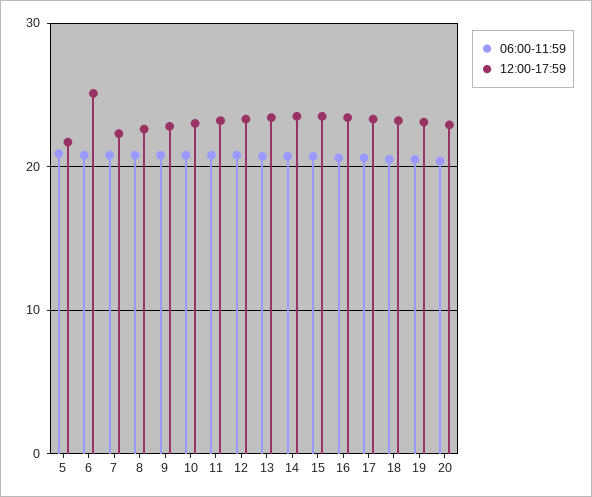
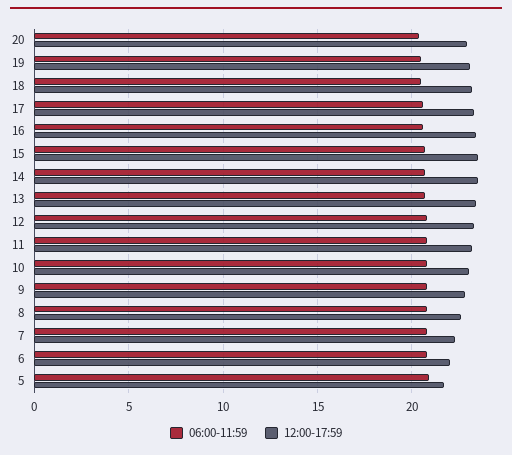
  {
    "06:00-11:59": {
      "5": 21,
      "6": 21,
      "7": 21,
      "8": 21,
      "9": 21,
      "10": 21,
      "11": 21,
      "12": 21,
      "13": 20.5,
      "14": 20.5,
      "15": 20.5,
      "16": 20.5,
      "17": 20.5,
      "18": 20.5,
      "19": 20.5,
      "20": 20.5
    },
    "12:00-17:59": {
      "5": 21.5,
-     "6": 25,
+     "6": 22,
      "7": 22.5,
      "8": 22.5,
      "9": 23,
      "10": 23,
      "11": 23,
      "12": 23.5,
      "13": 23.5,
      "14": 23.5,
      "15": 23.5,
      "16": 23.5,
      "17": 23.5,
      "18": 23,
      "19": 23,
      "20": 23
    }
  }

